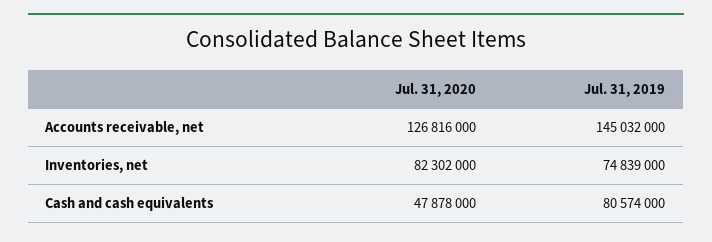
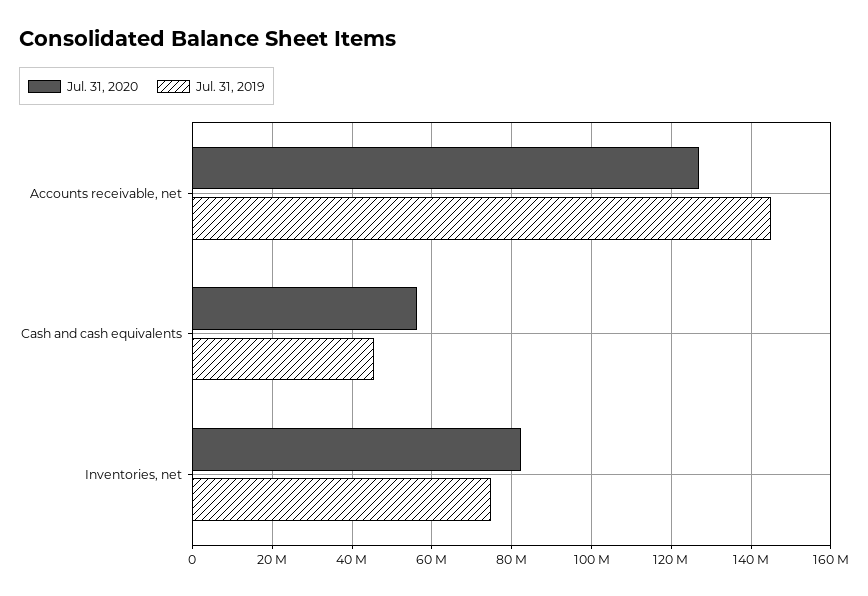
  {
    "Jul. 31, 2020": {
      "Accounts receivable, net": 126816000,
      "Inventories, net": 82302000,
-     "Cash and cash equivalents": 47878000
+     "Cash and cash equivalents": 56000000
    },
    "Jul. 31, 2019": {
      "Accounts receivable, net": 145032000,
      "Inventories, net": 74839000,
-     "Cash and cash equivalents": 80574000
+     "Cash and cash equivalents": 46000000
    }
  }

